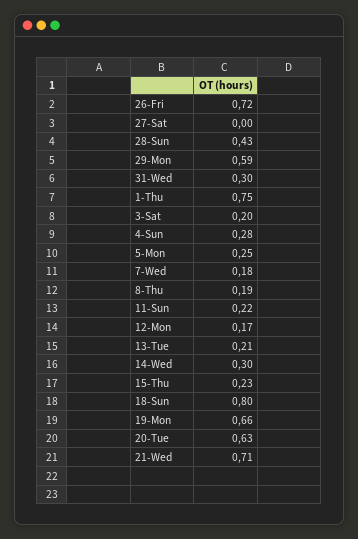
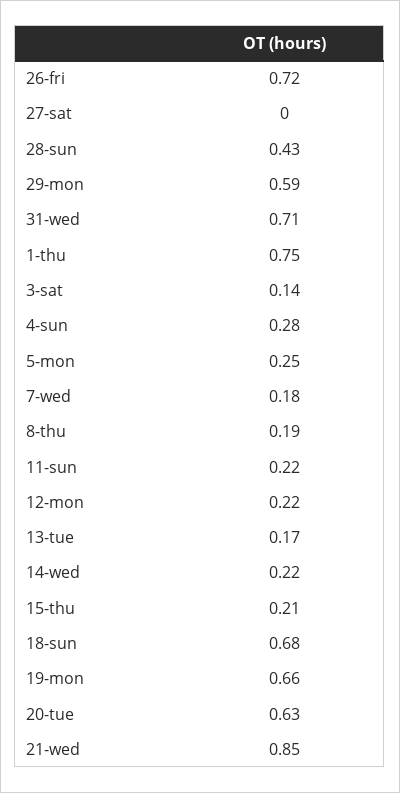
  {
    "26-Fri": 0.72,
    "27-Sat": 0,
    "28-Sun": 0.43,
    "29-Mon": 0.59,
-   "31-Wed": 0.3,
+   "31-Wed": 0.71,
    "1-Thu": 0.75,
-   "3-Sat": 0.2,
+   "3-Sat": 0.14,
    "4-Sun": 0.28,
    "5-Mon": 0.25,
    "7-Wed": 0.18,
    "8-Thu": 0.19,
    "11-Sun": 0.22,
-   "12-Mon": 0.17,
+   "12-Mon": 0.22,
-   "13-Tue": 0.21,
+   "13-Tue": 0.17,
-   "14-Wed": 0.3,
+   "14-Wed": 0.22,
-   "15-Thu": 0.23,
+   "15-Thu": 0.21,
-   "18-Sun": 0.8,
+   "18-Sun": 0.68,
    "19-Mon": 0.66,
    "20-Tue": 0.63,
-   "21-Wed": 0.71
+   "21-Wed": 0.85
  }

